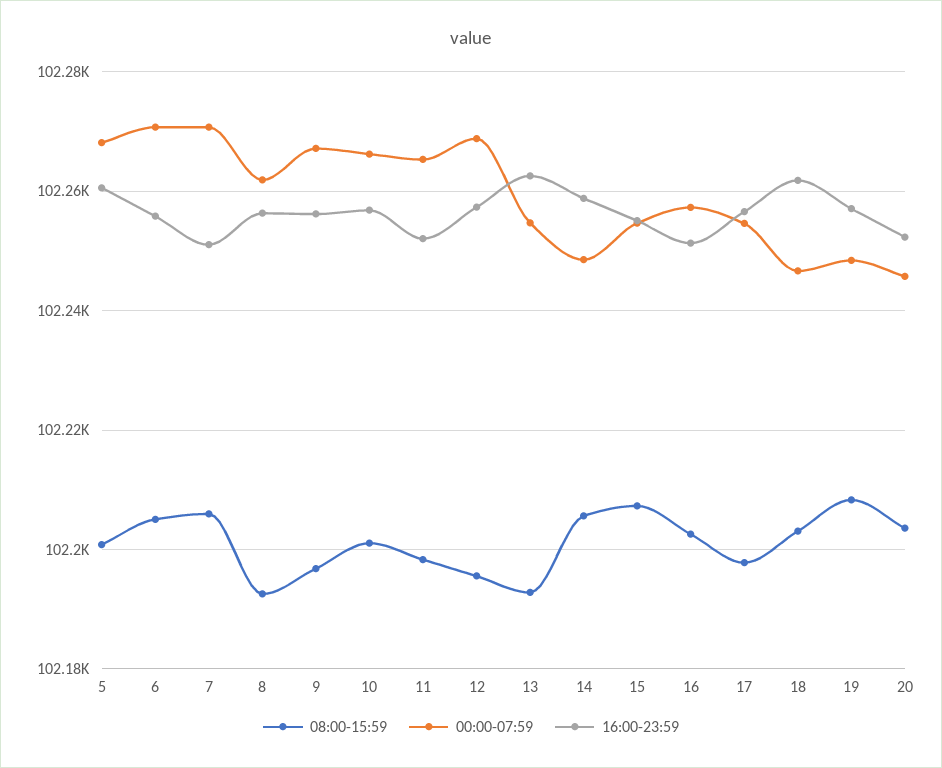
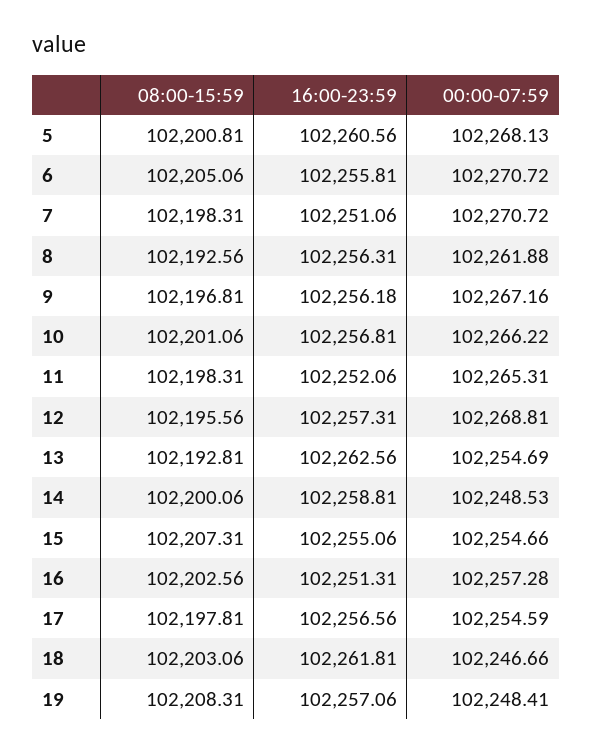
  {
    "08:00-15:59": {
      "5": 102200.81,
      "6": 102205.06,
-     "7": 102206,
+     "7": 102198.31,
      "8": 102192.56,
      "9": 102196.81,
      "10": 102201.06,
      "11": 102198.31,
      "12": 102195.56,
      "13": 102192.81,
-     "14": 102206,
+     "14": 102200.06,
      "15": 102207.31,
      "16": 102202.56,
      "17": 102197.81,
      "18": 102203.06,
-     "19": 102208.31,
+     "19": 102208.31
-     "20": 102204
    },
    "00:00-07:59": {
      "5": 102268.13,
      "6": 102270.72,
      "7": 102270.72,
      "8": 102261.88,
      "9": 102267.16,
      "10": 102266.22,
      "11": 102265.31,
      "12": 102268.81,
      "13": 102254.69,
      "14": 102248.53,
      "15": 102254.66,
      "16": 102257.28,
      "17": 102254.59,
      "18": 102246.66,
-     "19": 102248.41,
+     "19": 102248.41
-     "20": 102246
    },
    "16:00-23:59": {
      "5": 102260.56,
      "6": 102255.81,
      "7": 102251.06,
      "8": 102256.31,
      "9": 102256.18,
      "10": 102256.81,
      "11": 102252.06,
      "12": 102257.31,
      "13": 102262.56,
      "14": 102258.81,
      "15": 102255.06,
      "16": 102251.31,
      "17": 102256.56,
      "18": 102261.81,
-     "19": 102257.06,
+     "19": 102257.06
-     "20": 102252
    }
  }

